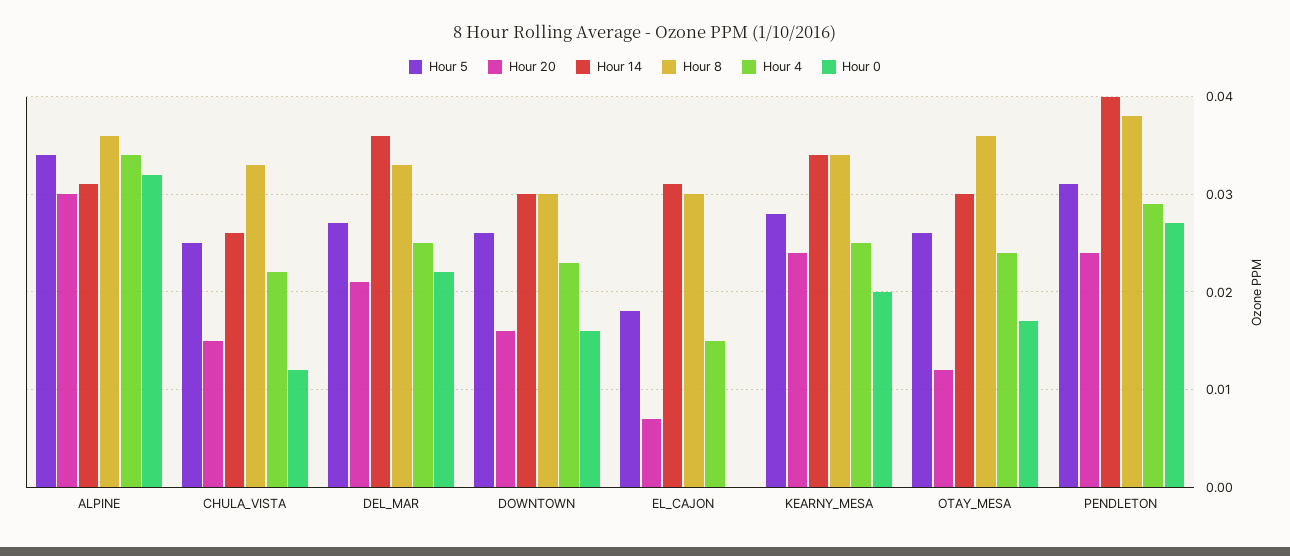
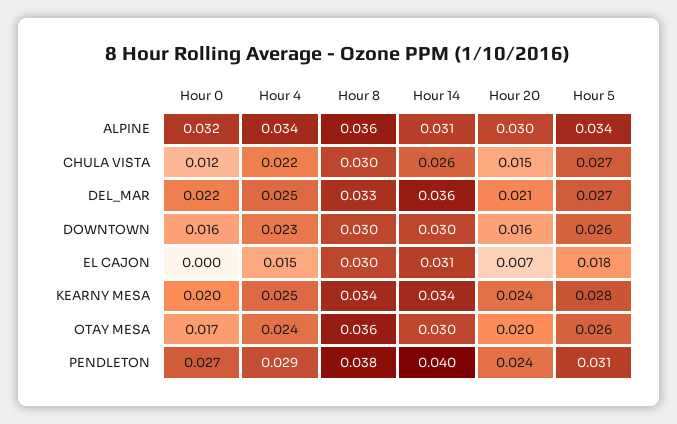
  {
    "Hour 5": {
      "ALPINE": 0.034,
-     "CHULA_VISTA": 0.025,
+     "CHULA_VISTA": 0.027,
      "DEL_MAR": 0.027,
      "DOWNTOWN": 0.026,
      "EL_CAJON": 0.018,
      "KEARNY_MESA": 0.028,
      "OTAY_MESA": 0.026,
      "PENDLETON": 0.031
    },
    "Hour 20": {
      "ALPINE": 0.03,
      "CHULA_VISTA": 0.015,
      "DEL_MAR": 0.021,
      "DOWNTOWN": 0.016,
      "EL_CAJON": 0.007,
      "KEARNY_MESA": 0.024,
-     "OTAY_MESA": 0.012,
+     "OTAY_MESA": 0.02,
      "PENDLETON": 0.024
    },
    "Hour 14": {
      "ALPINE": 0.031,
      "CHULA_VISTA": 0.026,
      "DEL_MAR": 0.036,
      "DOWNTOWN": 0.03,
      "EL_CAJON": 0.031,
      "KEARNY_MESA": 0.034,
      "OTAY_MESA": 0.03,
      "PENDLETON": 0.04
    },
    "Hour 8": {
      "ALPINE": 0.036,
-     "CHULA_VISTA": 0.033,
+     "CHULA_VISTA": 0.03,
      "DEL_MAR": 0.033,
      "DOWNTOWN": 0.03,
      "EL_CAJON": 0.03,
      "KEARNY_MESA": 0.034,
      "OTAY_MESA": 0.036,
      "PENDLETON": 0.038
    },
    "Hour 4": {
      "ALPINE": 0.034,
      "CHULA_VISTA": 0.022,
      "DEL_MAR": 0.025,
      "DOWNTOWN": 0.023,
      "EL_CAJON": 0.015,
      "KEARNY_MESA": 0.025,
      "OTAY_MESA": 0.024,
      "PENDLETON": 0.029
    },
    "Hour 0": {
      "ALPINE": 0.032,
      "CHULA_VISTA": 0.012,
      "DEL_MAR": 0.022,
      "DOWNTOWN": 0.016,
      "EL_CAJON": 0,
      "KEARNY_MESA": 0.02,
      "OTAY_MESA": 0.017,
      "PENDLETON": 0.027
    }
  }

